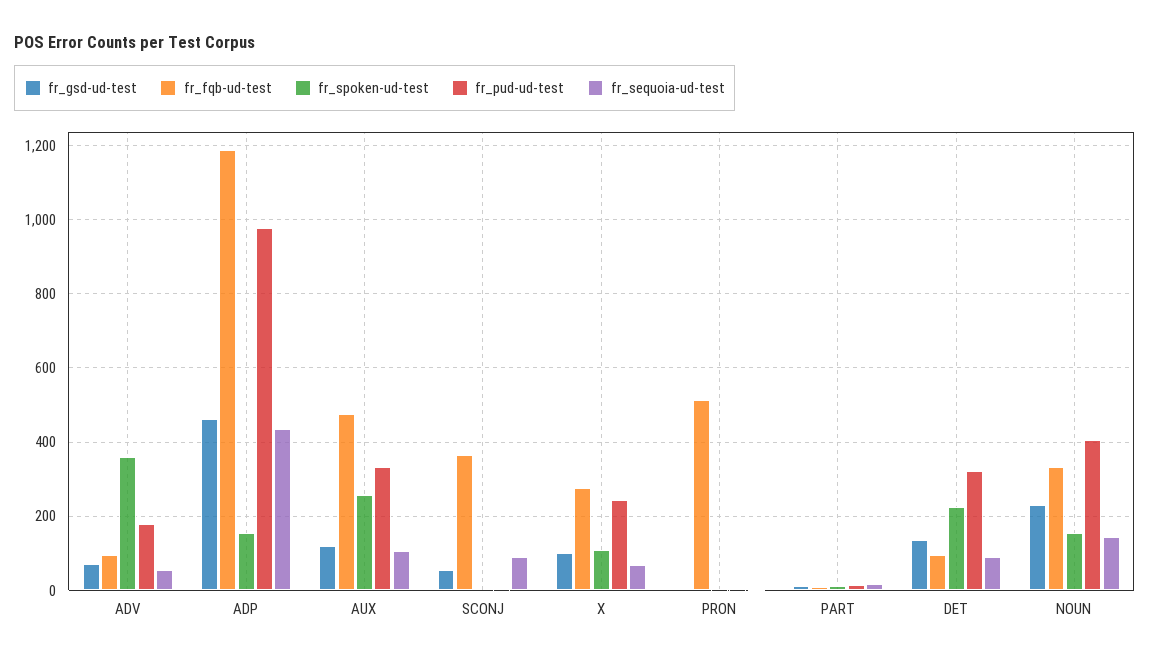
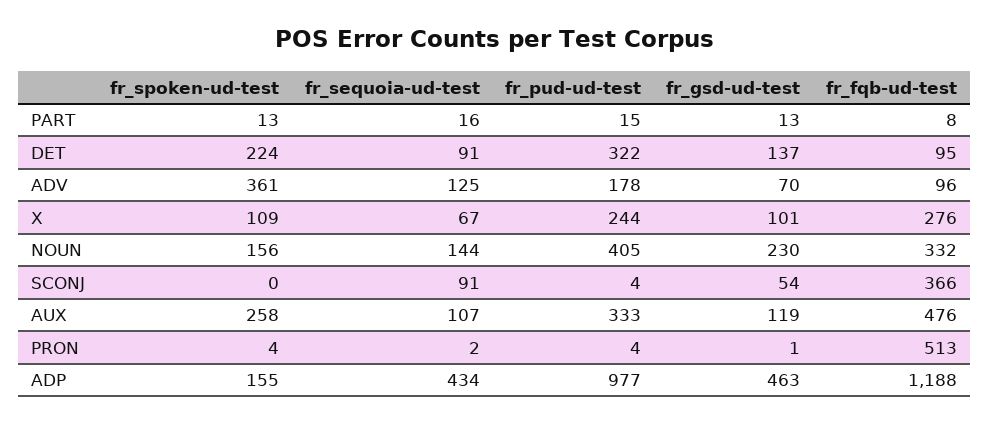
  {
    "fr_gsd-ud-test": {
      "ADV": 70,
      "ADP": 463,
      "AUX": 119,
      "SCONJ": 54,
      "X": 101,
      "PRON": 1,
      "PART": 13,
      "DET": 137,
      "NOUN": 230
    },
    "fr_fqb-ud-test": {
      "ADV": 96,
      "ADP": 1188,
      "AUX": 476,
      "SCONJ": 366,
      "X": 276,
      "PRON": 513,
      "PART": 8,
      "DET": 95,
      "NOUN": 332
    },
    "fr_spoken-ud-test": {
      "ADV": 361,
      "ADP": 155,
      "AUX": 258,
      "SCONJ": 0,
      "X": 109,
      "PRON": 4,
      "PART": 13,
      "DET": 224,
      "NOUN": 156
    },
    "fr_pud-ud-test": {
      "ADV": 178,
      "ADP": 977,
      "AUX": 333,
      "SCONJ": 4,
      "X": 244,
      "PRON": 4,
      "PART": 15,
      "DET": 322,
      "NOUN": 405
    },
    "fr_sequoia-ud-test": {
-     "ADV": 60,
+     "ADV": 125,
      "ADP": 434,
      "AUX": 107,
      "SCONJ": 91,
      "X": 67,
      "PRON": 2,
      "PART": 16,
      "DET": 91,
      "NOUN": 144
    }
  }

